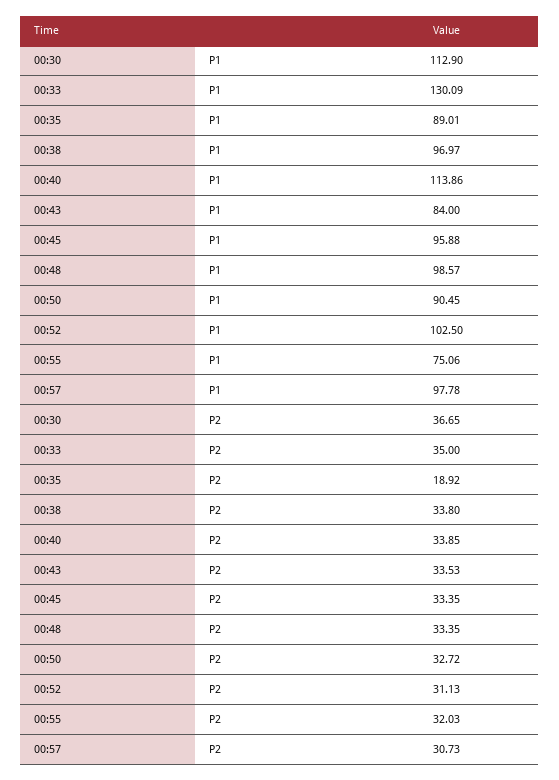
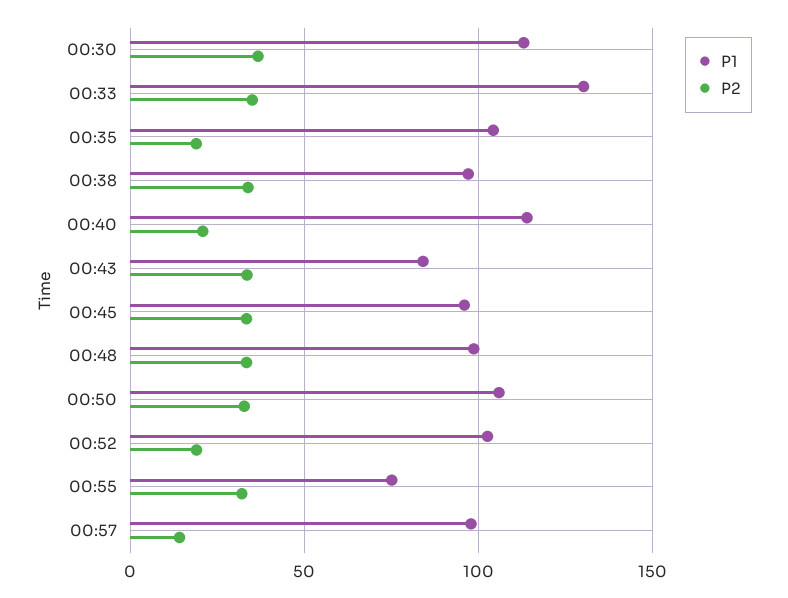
  {
    "P1": {
      "00:30": 112.9,
      "00:33": 130.09,
-     "00:35": 89.01,
+     "00:35": 105,
      "00:38": 96.97,
      "00:40": 113.86,
      "00:43": 84,
      "00:45": 95.88,
      "00:48": 98.57,
-     "00:50": 90.45,
+     "00:50": 105,
      "00:52": 102.5,
      "00:55": 75.06,
      "00:57": 97.78
    },
    "P2": {
      "00:30": 36.65,
      "00:33": 35,
      "00:35": 18.92,
      "00:38": 33.8,
-     "00:40": 33.85,
+     "00:40": 20,
      "00:43": 33.53,
      "00:45": 33.35,
      "00:48": 33.35,
      "00:50": 32.72,
-     "00:52": 31.13,
+     "00:52": 20,
      "00:55": 32.03,
-     "00:57": 30.73
+     "00:57": 15
    }
  }

